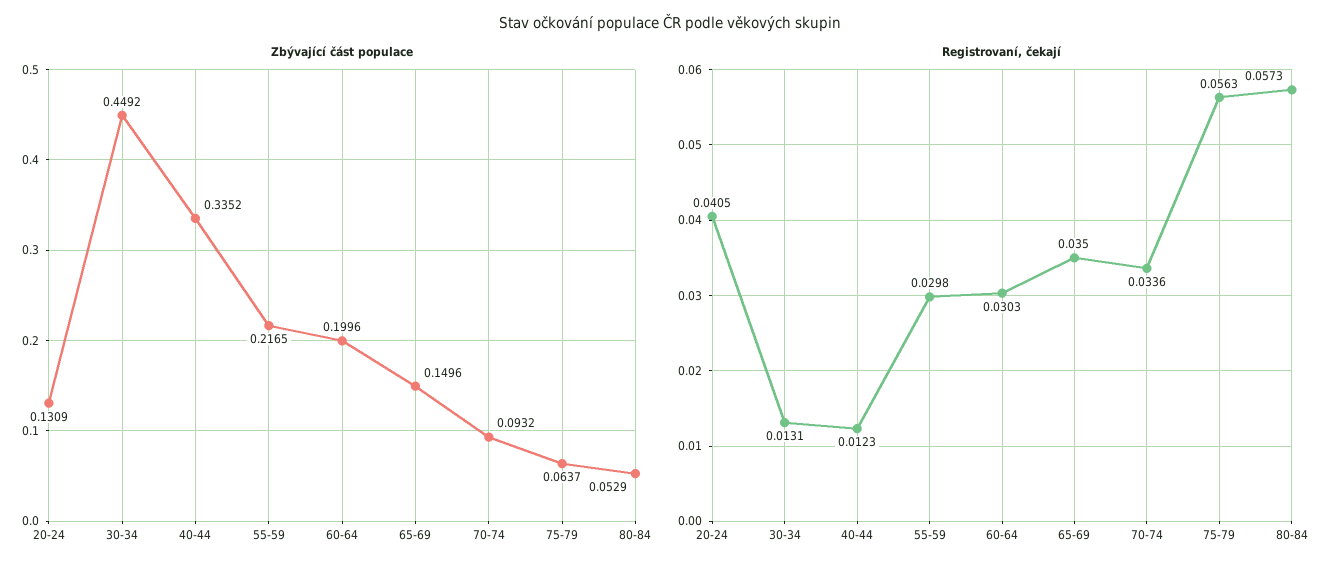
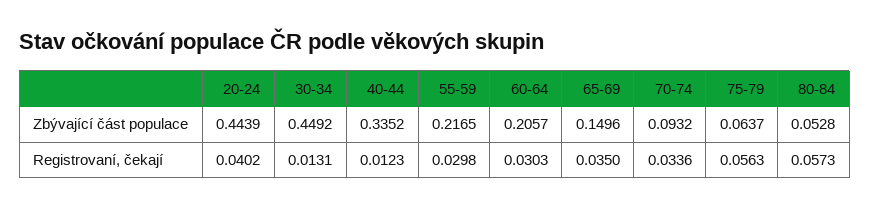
  {
    "Zbývající část populace": {
-     "20-24": 0.1309,
+     "20-24": 0.4439,
      "30-34": 0.4492,
      "40-44": 0.3352,
      "55-59": 0.2165,
-     "60-64": 0.1996,
+     "60-64": 0.2057,
      "65-69": 0.1496,
      "70-74": 0.0932,
      "75-79": 0.0637,
-     "80-84": 0.0529
+     "80-84": 0.0528
    },
    "Registrovaní, čekají": {
-     "20-24": 0.0405,
+     "20-24": 0.0402,
      "30-34": 0.0131,
      "40-44": 0.0123,
      "55-59": 0.0298,
      "60-64": 0.0303,
      "65-69": 0.035,
      "70-74": 0.0336,
      "75-79": 0.0563,
      "80-84": 0.0573
    }
  }

